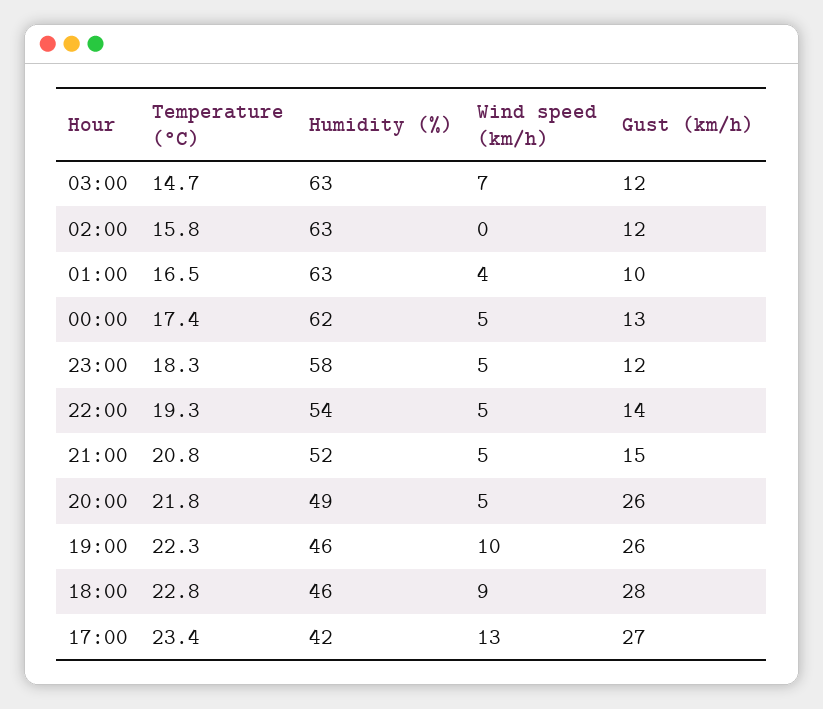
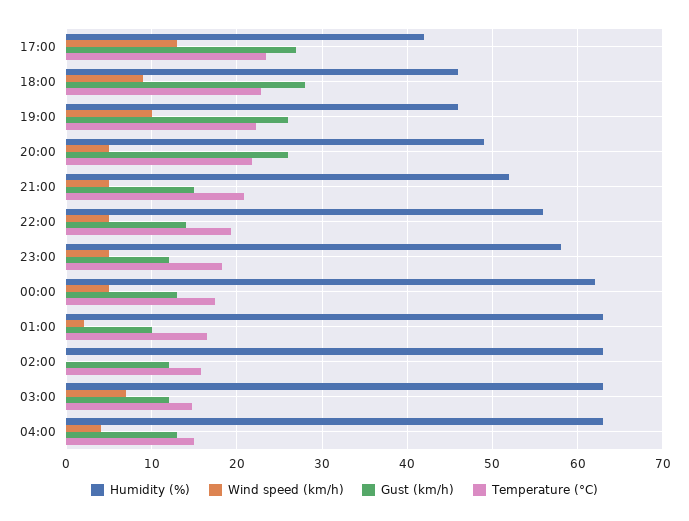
  {
    "Temperature (°C)": {
      "03:00": 14.7,
      "02:00": 15.8,
      "01:00": 16.5,
      "00:00": 17.4,
      "23:00": 18.3,
      "22:00": 19.3,
      "21:00": 20.8,
      "20:00": 21.8,
      "19:00": 22.3,
      "18:00": 22.8,
-     "17:00": 23.4
+     "17:00": 23.4,
+     "04:00": 15
    },
    "Humidity (%)": {
      "03:00": 63,
      "02:00": 63,
      "01:00": 63,
      "00:00": 62,
      "23:00": 58,
-     "22:00": 54,
+     "22:00": 56,
      "21:00": 52,
      "20:00": 49,
      "19:00": 46,
      "18:00": 46,
-     "17:00": 42
+     "17:00": 42,
+     "04:00": 63
    },
    "Wind speed (km/h)": {
      "03:00": 7,
      "02:00": 0,
-     "01:00": 4,
+     "01:00": 2,
      "00:00": 5,
      "23:00": 5,
      "22:00": 5,
      "21:00": 5,
      "20:00": 5,
      "19:00": 10,
      "18:00": 9,
-     "17:00": 13
+     "17:00": 13,
+     "04:00": 4
    },
    "Gust (km/h)": {
      "03:00": 12,
      "02:00": 12,
      "01:00": 10,
      "00:00": 13,
      "23:00": 12,
      "22:00": 14,
      "21:00": 15,
      "20:00": 26,
      "19:00": 26,
      "18:00": 28,
-     "17:00": 27
+     "17:00": 27,
+     "04:00": 13
    }
  }

